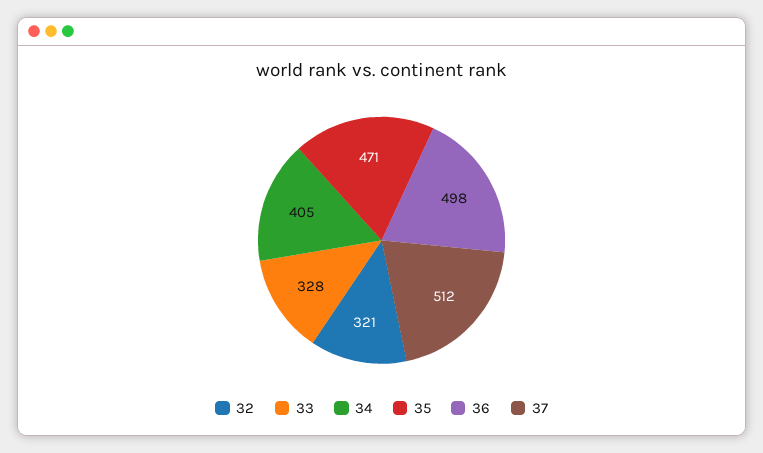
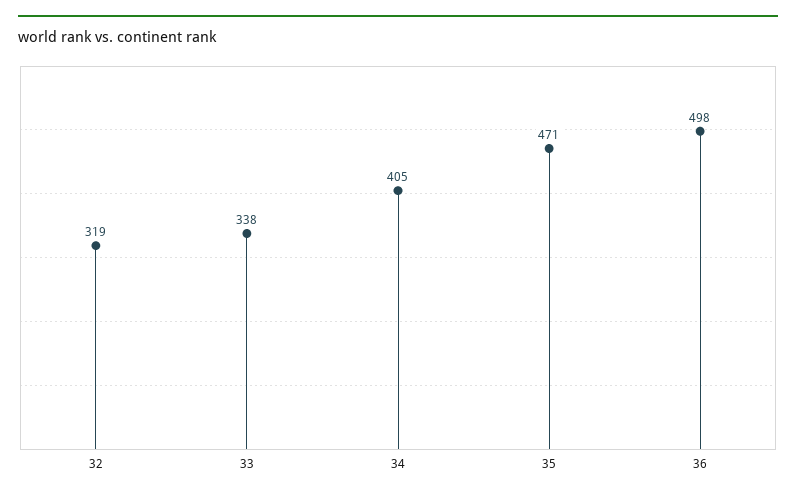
  {
-   "32": 321,
+   "32": 319,
-   "33": 328,
+   "33": 338,
    "34": 405,
    "35": 471,
-   "36": 498,
+   "36": 498
-   "37": 512
  }

